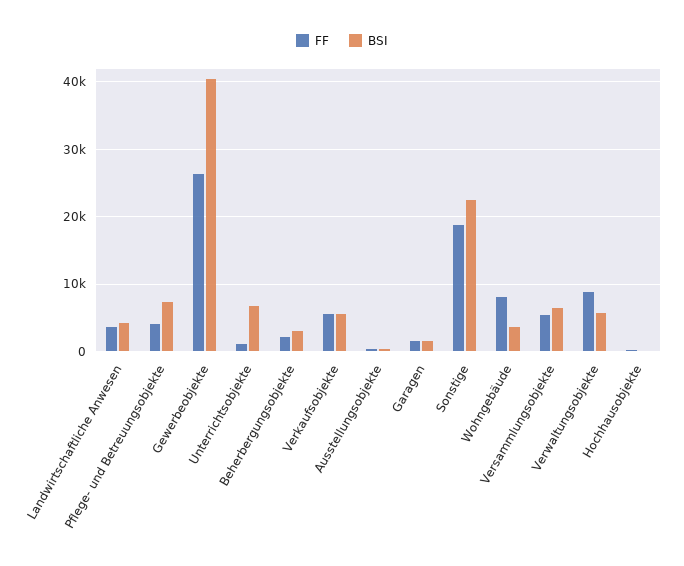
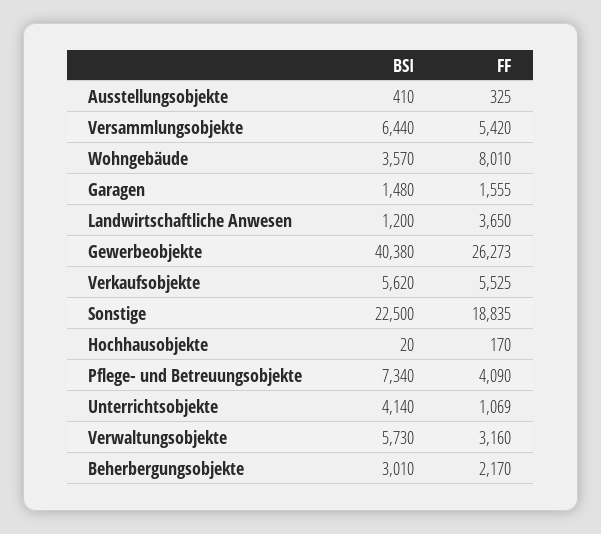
  {
    "FF": {
      "Landwirtschaftliche Anwesen": 3650,
      "Pflege- und Betreuungsobjekte": 4090,
      "Gewerbeobjekte": 26273,
      "Unterrichtsobjekte": 1069,
      "Beherbergungsobjekte": 2170,
      "Verkaufsobjekte": 5525,
      "Ausstellungsobjekte": 325,
      "Garagen": 1555,
      "Sonstige": 18835,
      "Wohngebäude": 8010,
      "Versammlungsobjekte": 5420,
-     "Verwaltungsobjekte": 9000,
+     "Verwaltungsobjekte": 3160,
      "Hochhausobjekte": 170
    },
    "BSI": {
-     "Landwirtschaftliche Anwesen": 4000,
+     "Landwirtschaftliche Anwesen": 1200,
      "Pflege- und Betreuungsobjekte": 7340,
      "Gewerbeobjekte": 40380,
-     "Unterrichtsobjekte": 7000,
+     "Unterrichtsobjekte": 4140,
      "Beherbergungsobjekte": 3010,
      "Verkaufsobjekte": 5620,
      "Ausstellungsobjekte": 410,
      "Garagen": 1480,
      "Sonstige": 22500,
      "Wohngebäude": 3570,
      "Versammlungsobjekte": 6440,
      "Verwaltungsobjekte": 5730,
      "Hochhausobjekte": 20
    }
  }

